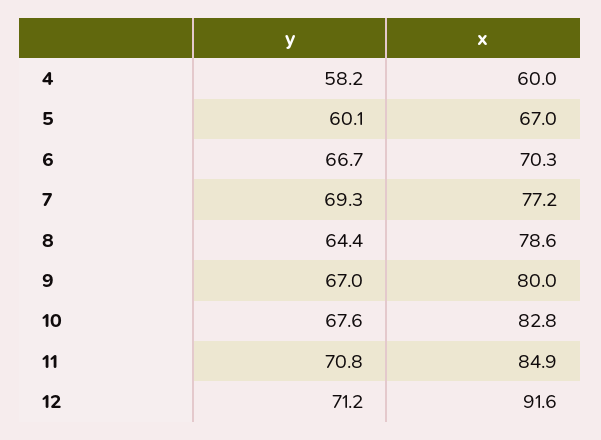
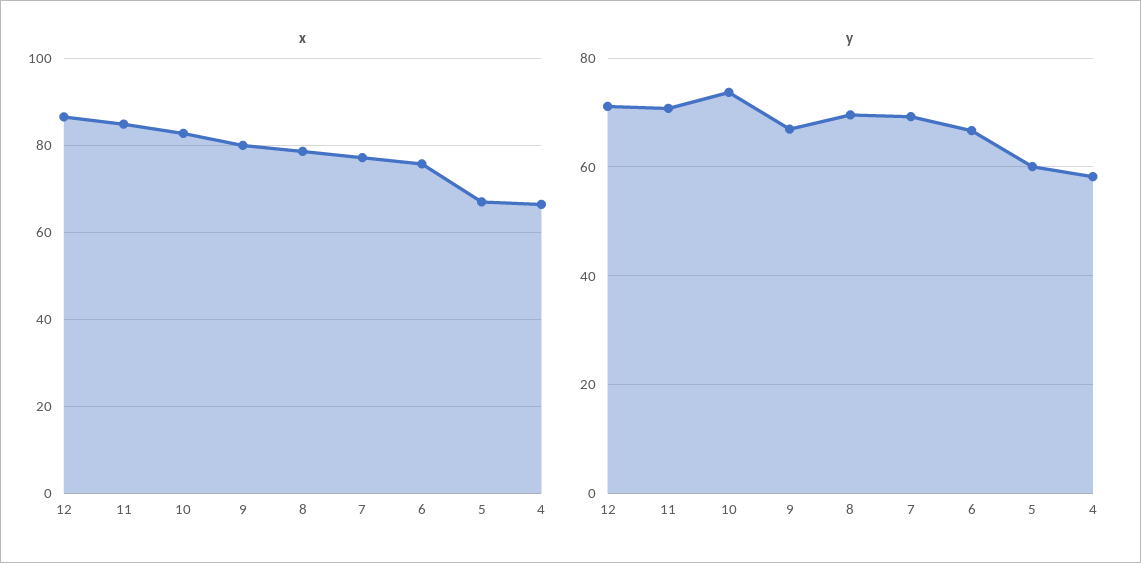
  {
    "y": {
      "4": 58.2,
      "5": 60.1,
      "6": 66.7,
      "7": 69.3,
-     "8": 64.4,
+     "8": 70,
      "9": 67,
-     "10": 67.6,
+     "10": 74,
      "11": 70.8,
      "12": 71.2
    },
    "x": {
-     "4": 60,
+     "4": 66,
      "5": 67,
-     "6": 70.3,
+     "6": 76,
      "7": 77.2,
      "8": 78.6,
      "9": 80,
      "10": 82.8,
      "11": 84.9,
-     "12": 91.6
+     "12": 86
    }
  }

